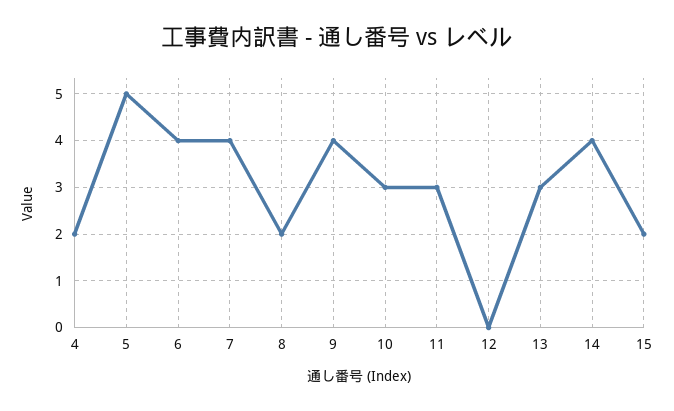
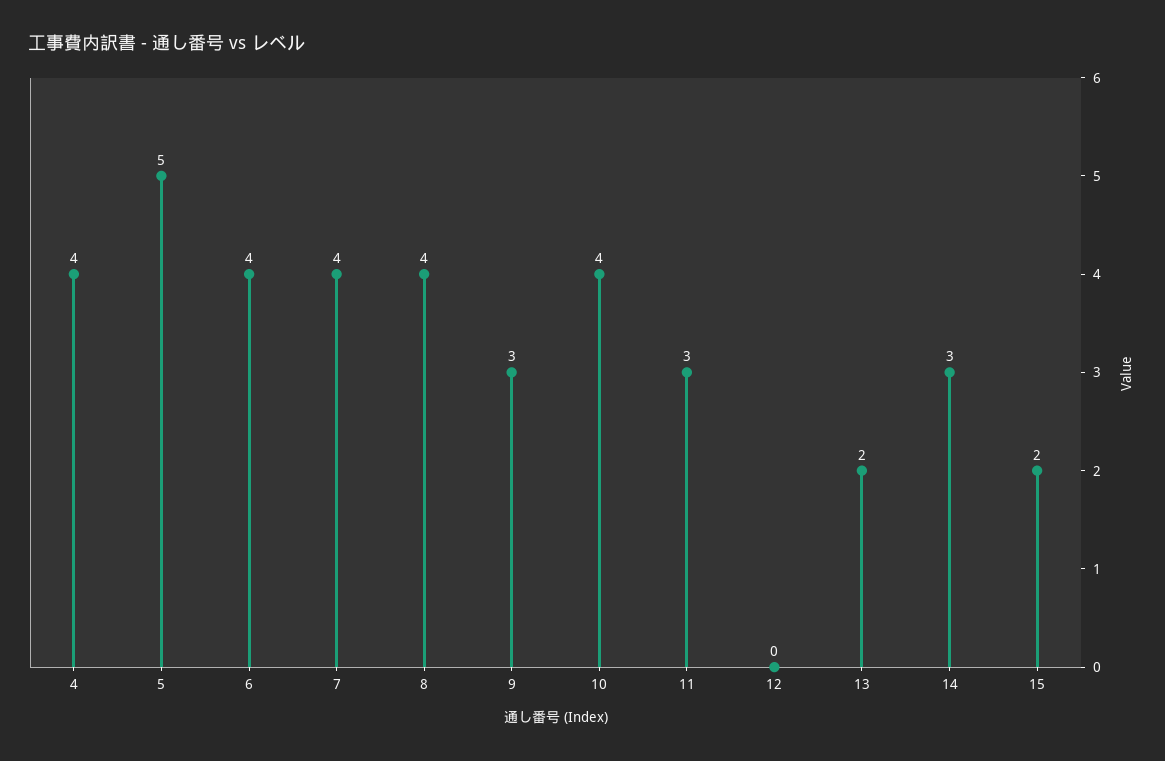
  {
-   "4": 2,
+   "4": 4,
    "5": 5,
    "6": 4,
    "7": 4,
-   "8": 2,
+   "8": 4,
-   "9": 4,
+   "9": 3,
-   "10": 3,
+   "10": 4,
    "11": 3,
    "12": 0,
-   "13": 3,
+   "13": 2,
-   "14": 4,
+   "14": 3,
    "15": 2
  }

